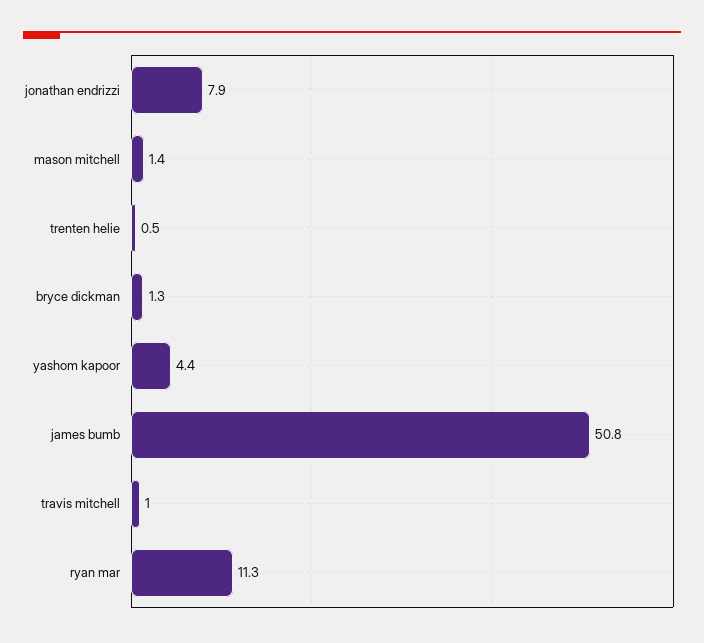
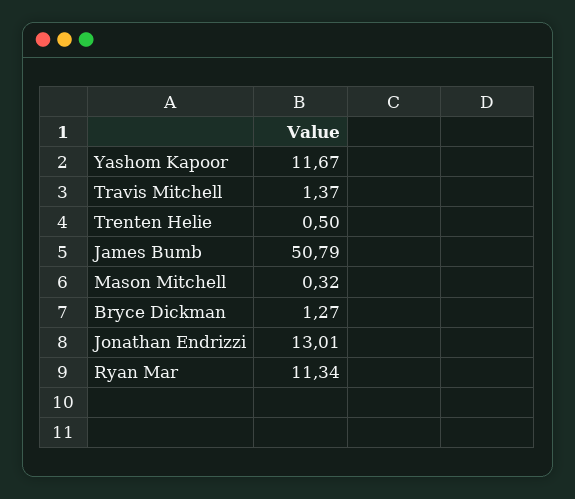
  {
-   "jonathan endrizzi": 7.9,
+   "jonathan endrizzi": 13.01,
-   "mason mitchell": 1.4,
+   "mason mitchell": 0.32,
    "trenten helie": 0.5,
    "bryce dickman": 1.27,
-   "yashom kapoor": 4.4,
+   "yashom kapoor": 11.67,
    "james bumb": 50.79,
-   "travis mitchell": 1,
+   "travis mitchell": 1.37,
    "ryan mar": 11.34
  }

